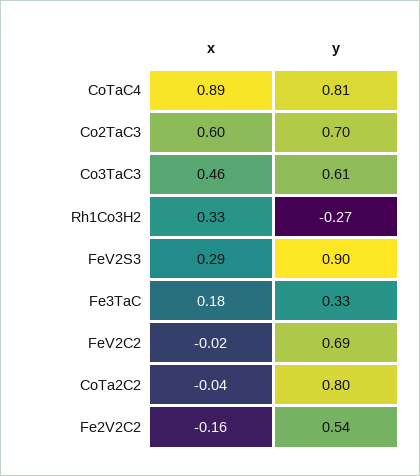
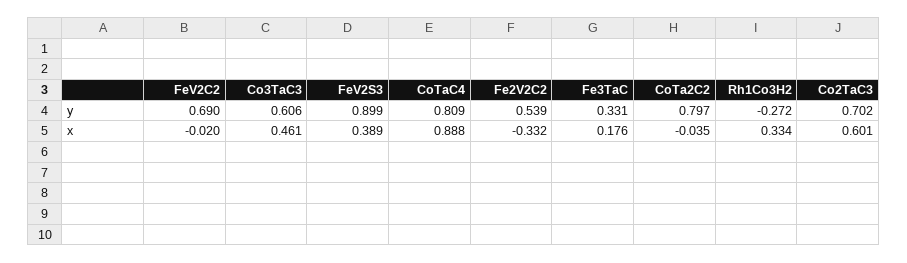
  {
    "x": {
      "CoTaC4": 0.888,
      "Co2TaC3": 0.601,
      "Co3TaC3": 0.461,
      "Rh1Co3H2": 0.334,
-     "FeV2S3": 0.29,
+     "FeV2S3": 0.389,
      "Fe3TaC": 0.176,
      "FeV2C2": -0.02,
      "CoTa2C2": -0.035,
-     "Fe2V2C2": -0.16
+     "Fe2V2C2": -0.332
    },
    "y": {
      "CoTaC4": 0.809,
      "Co2TaC3": 0.702,
      "Co3TaC3": 0.606,
      "Rh1Co3H2": -0.272,
      "FeV2S3": 0.899,
      "Fe3TaC": 0.331,
      "FeV2C2": 0.69,
      "CoTa2C2": 0.797,
      "Fe2V2C2": 0.539
    }
  }

